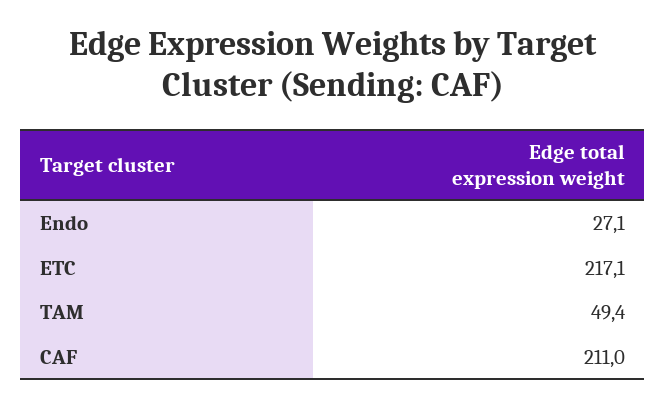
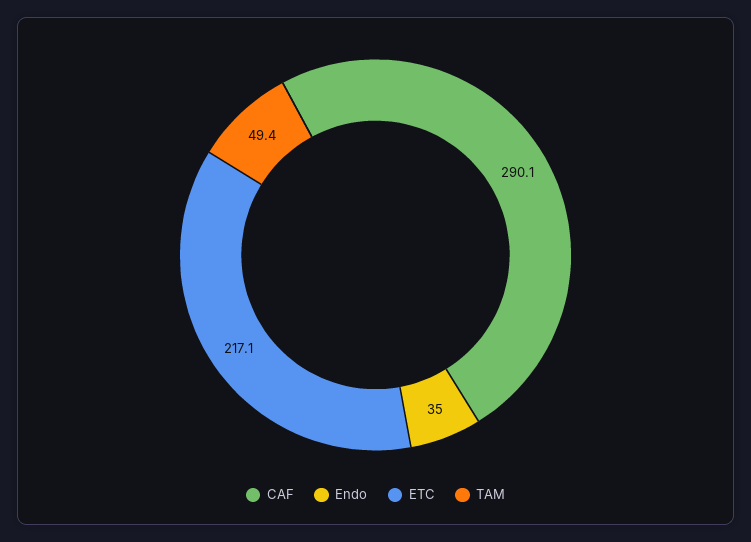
  {
-   "Endo": 27.1,
+   "Endo": 35,
    "ETC": 217.1,
    "TAM": 49.4,
-   "CAF": 211
+   "CAF": 290.1
  }

